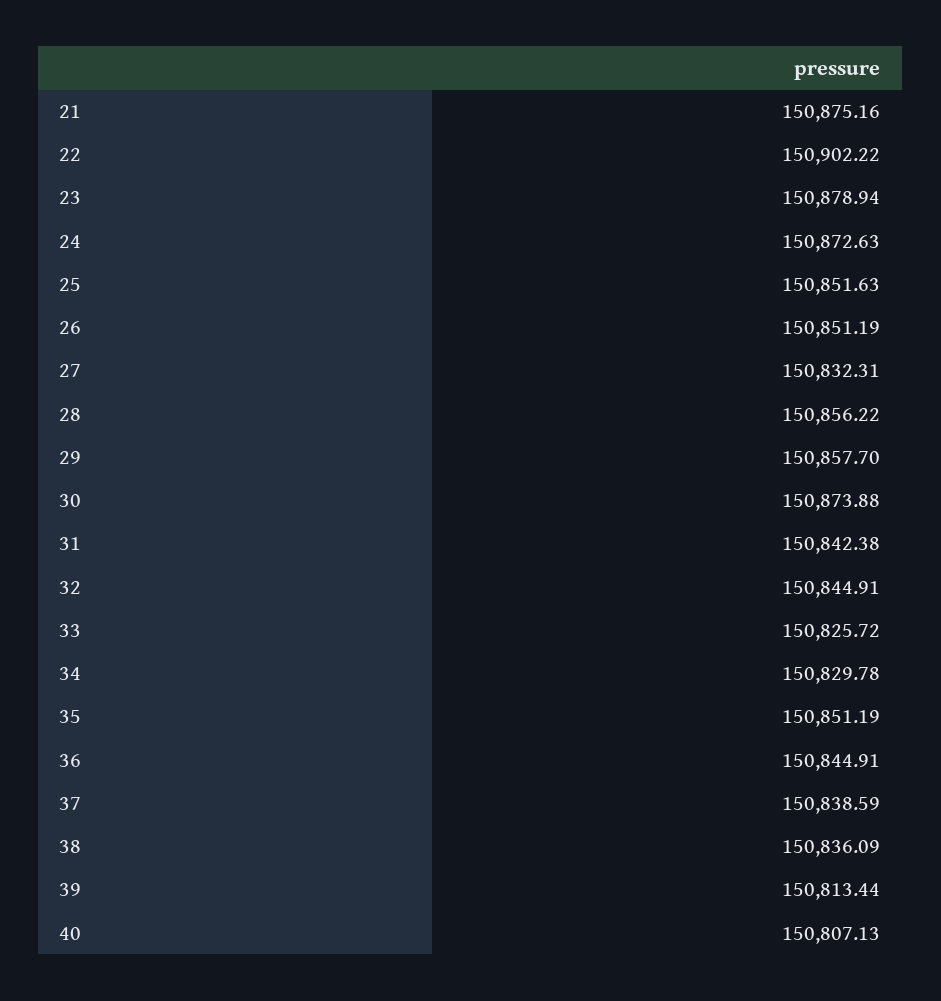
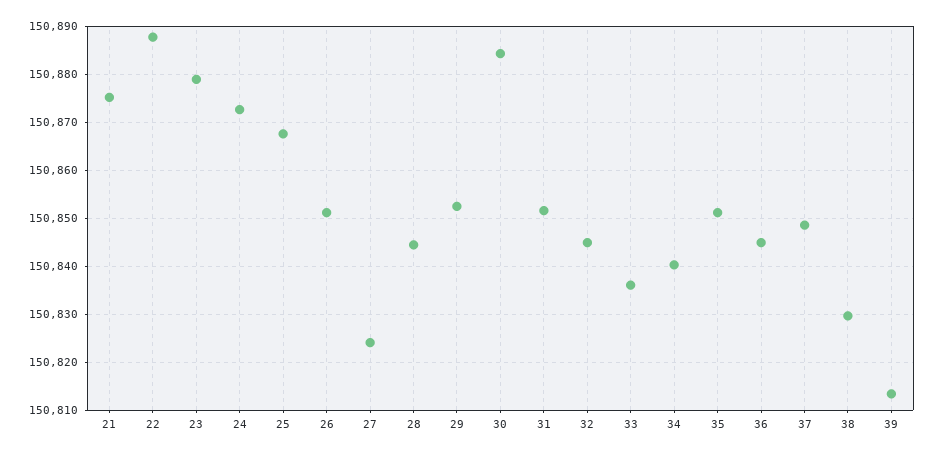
  {
    "21": 150875.16,
-   "22": 150902.22,
+   "22": 150888,
    "23": 150878.94,
    "24": 150872.63,
-   "25": 150851.63,
+   "25": 150868,
    "26": 150851.19,
-   "27": 150832.31,
+   "27": 150824,
-   "28": 150856.22,
+   "28": 150844,
-   "29": 150857.7,
+   "29": 150852,
-   "30": 150873.88,
+   "30": 150884,
-   "31": 150842.38,
+   "31": 150852,
    "32": 150844.91,
-   "33": 150825.72,
+   "33": 150836,
-   "34": 150829.78,
+   "34": 150840,
    "35": 150851.19,
    "36": 150844.91,
-   "37": 150838.59,
+   "37": 150848,
-   "38": 150836.09,
+   "38": 150830,
-   "39": 150813.44,
+   "39": 150813.44
-   "40": 150807.13
  }

